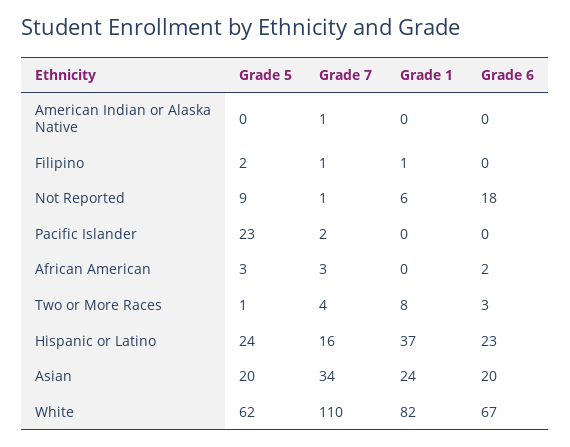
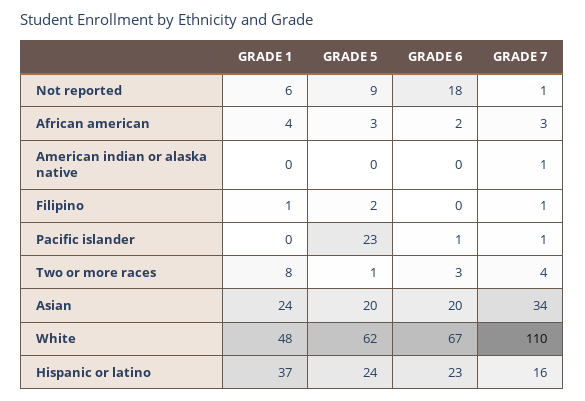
  {
    "Grade 5": {
      "American Indian or Alaska Native": 0,
      "Filipino": 2,
      "Not Reported": 9,
      "Pacific Islander": 23,
      "African American": 3,
      "Two or More Races": 1,
      "Hispanic or Latino": 24,
      "Asian": 20,
      "White": 62
    },
    "Grade 7": {
      "American Indian or Alaska Native": 1,
      "Filipino": 1,
      "Not Reported": 1,
-     "Pacific Islander": 2,
+     "Pacific Islander": 1,
      "African American": 3,
      "Two or More Races": 4,
      "Hispanic or Latino": 16,
      "Asian": 34,
      "White": 110
    },
    "Grade 1": {
      "American Indian or Alaska Native": 0,
      "Filipino": 1,
      "Not Reported": 6,
      "Pacific Islander": 0,
-     "African American": 0,
+     "African American": 4,
      "Two or More Races": 8,
      "Hispanic or Latino": 37,
      "Asian": 24,
-     "White": 82
+     "White": 48
    },
    "Grade 6": {
      "American Indian or Alaska Native": 0,
      "Filipino": 0,
      "Not Reported": 18,
-     "Pacific Islander": 0,
+     "Pacific Islander": 1,
      "African American": 2,
      "Two or More Races": 3,
      "Hispanic or Latino": 23,
      "Asian": 20,
      "White": 67
    }
  }

